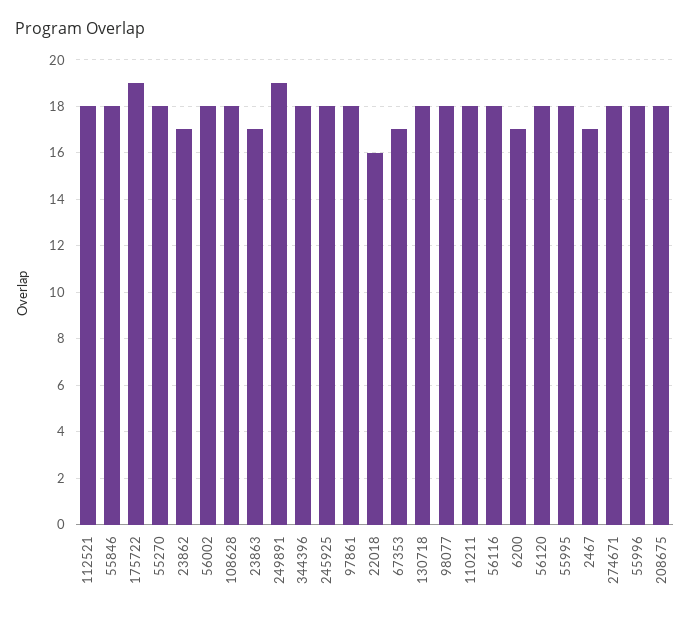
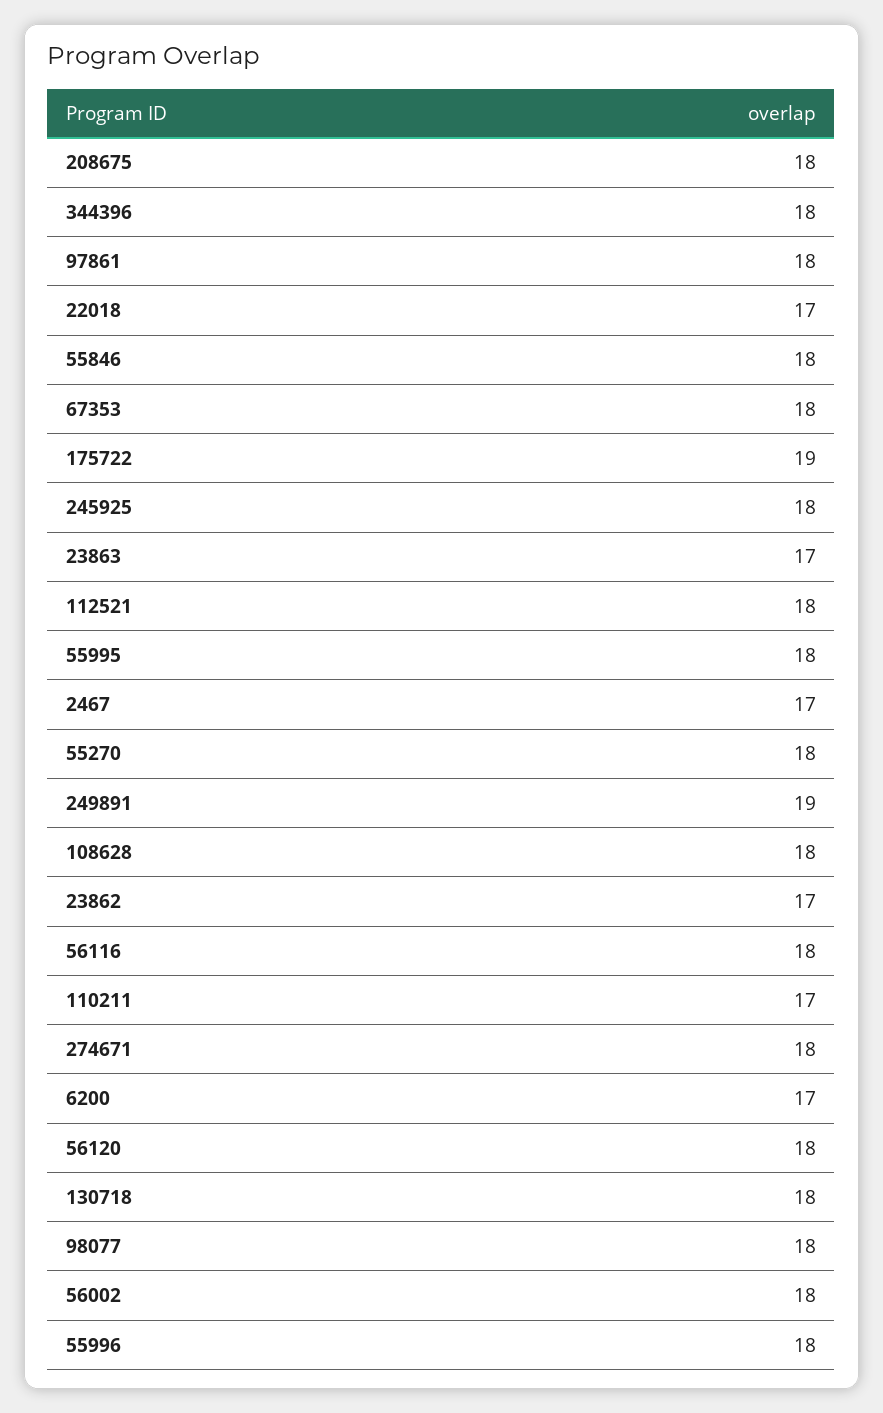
  {
    "112521": 18,
    "55846": 18,
    "175722": 19,
    "55270": 18,
    "23862": 17,
    "56002": 18,
    "108628": 18,
    "23863": 17,
    "249891": 19,
    "344396": 18,
    "245925": 18,
    "97861": 18,
-   "22018": 16,
+   "22018": 17,
-   "67353": 17,
+   "67353": 18,
    "130718": 18,
    "98077": 18,
-   "110211": 18,
+   "110211": 17,
    "56116": 18,
    "6200": 17,
    "56120": 18,
    "55995": 18,
    "2467": 17,
    "274671": 18,
    "55996": 18,
    "208675": 18
  }

